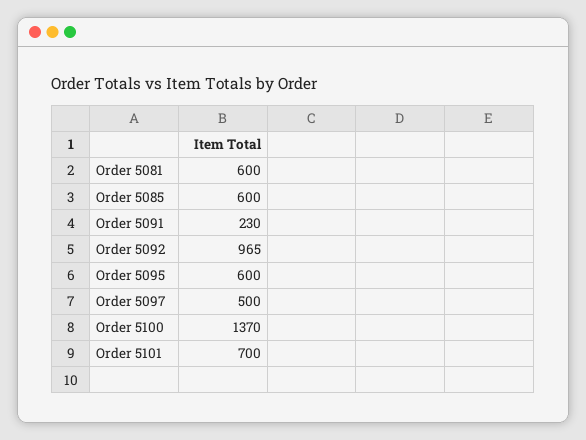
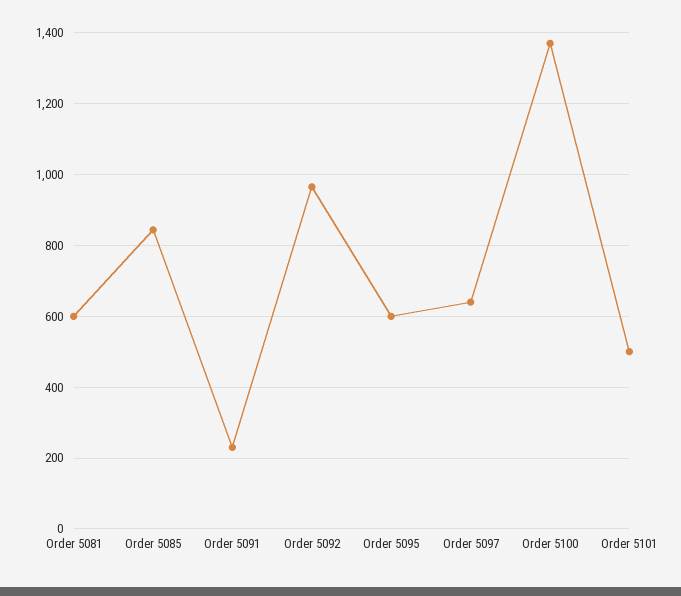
  {
    "Order 5081": 600,
-   "Order 5085": 600,
+   "Order 5085": 840,
    "Order 5091": 230,
    "Order 5092": 965,
    "Order 5095": 600,
-   "Order 5097": 500,
+   "Order 5097": 640,
    "Order 5100": 1370,
-   "Order 5101": 700
+   "Order 5101": 500
  }

